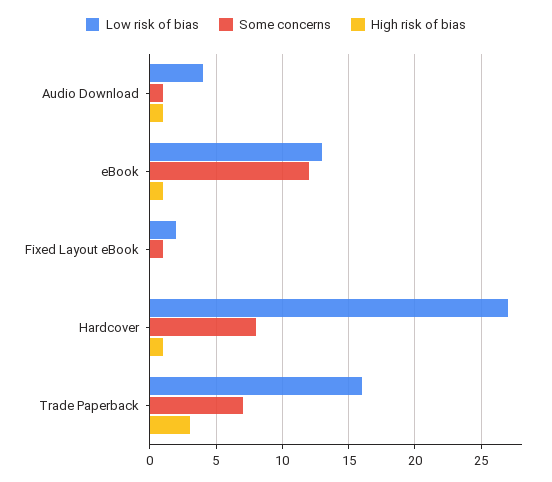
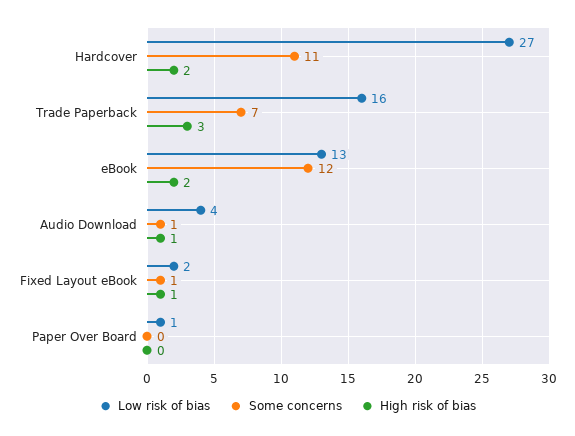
  {
    "Low risk of bias": {
      "Audio Download": 4,
      "eBook": 13,
      "Fixed Layout eBook": 2,
      "Hardcover": 27,
-     "Trade Paperback": 16
+     "Trade Paperback": 16,
+     "Paper Over Board": 1
    },
    "Some concerns": {
      "Audio Download": 1,
      "eBook": 12,
      "Fixed Layout eBook": 1,
-     "Hardcover": 8,
+     "Hardcover": 11,
-     "Trade Paperback": 7
+     "Trade Paperback": 7,
+     "Paper Over Board": 0
    },
    "High risk of bias": {
      "Audio Download": 1,
-     "eBook": 1,
+     "eBook": 2,
-     "Fixed Layout eBook": 0,
+     "Fixed Layout eBook": 1,
-     "Hardcover": 1,
+     "Hardcover": 2,
-     "Trade Paperback": 3
+     "Trade Paperback": 3,
+     "Paper Over Board": 0
    }
  }

